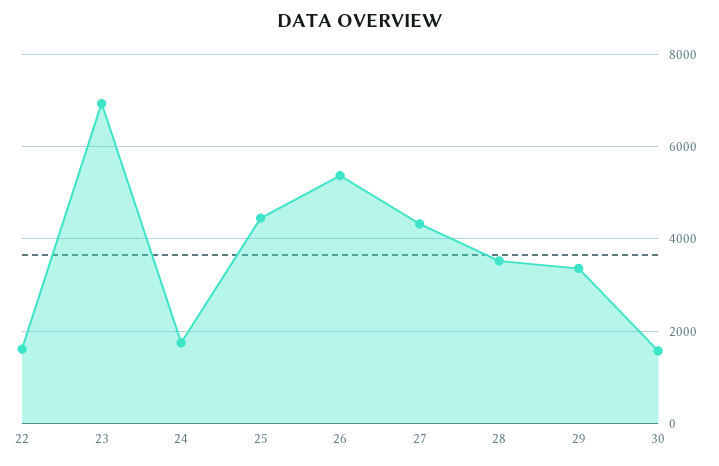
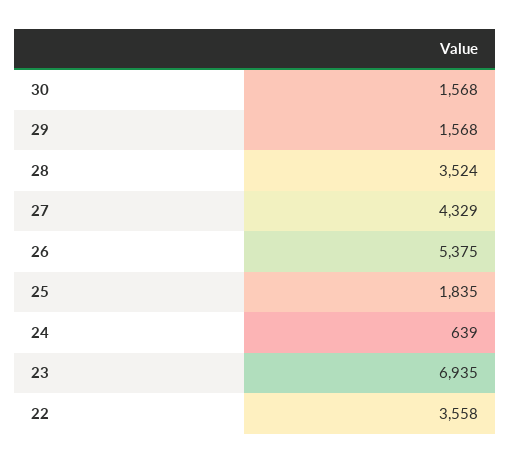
  {
-   "22": 1600,
+   "22": 3558,
    "23": 6935,
-   "24": 1800,
+   "24": 639,
-   "25": 4400,
+   "25": 1835,
    "26": 5375,
    "27": 4329,
    "28": 3524,
-   "29": 3400,
+   "29": 1568,
    "30": 1568
  }

